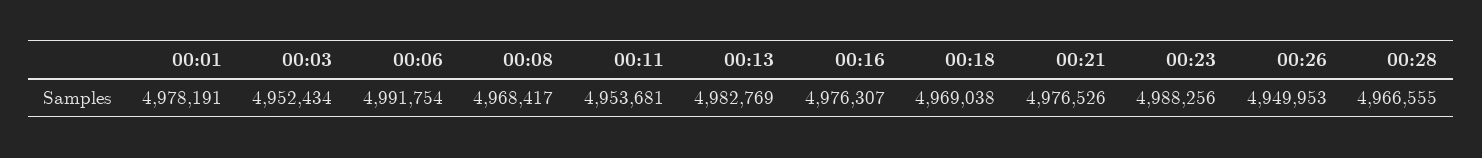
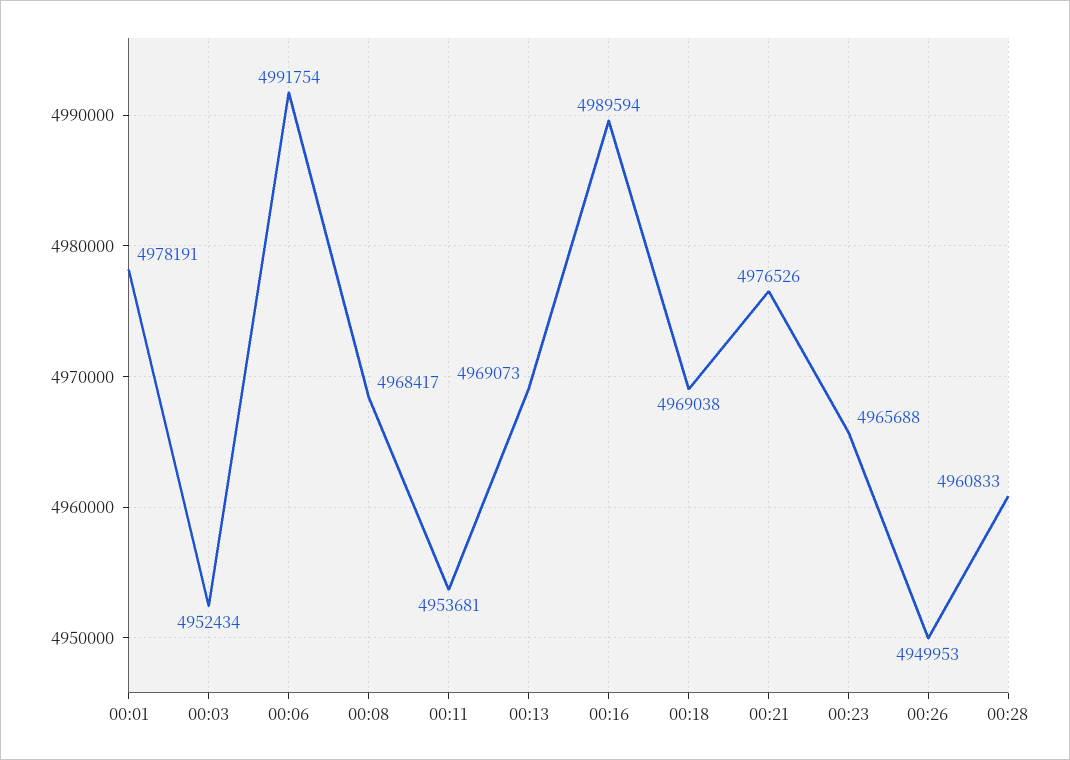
  {
    "00:01": 4978191,
    "00:03": 4952434,
    "00:06": 4991754,
    "00:08": 4968417,
    "00:11": 4953681,
-   "00:13": 4982769,
+   "00:13": 4969073,
-   "00:16": 4976307,
+   "00:16": 4989594,
    "00:18": 4969038,
    "00:21": 4976526,
-   "00:23": 4988256,
+   "00:23": 4965688,
    "00:26": 4949953,
-   "00:28": 4966555
+   "00:28": 4960833
  }

